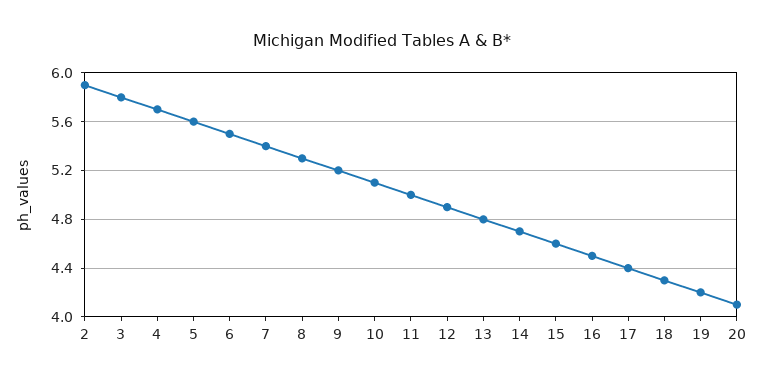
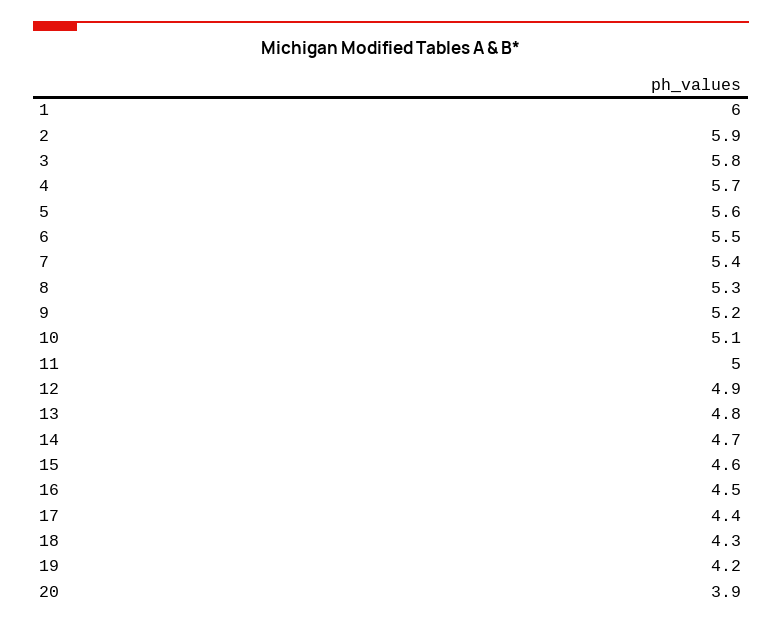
  {
    "2": 5.9,
    "3": 5.8,
    "4": 5.7,
    "5": 5.6,
    "6": 5.5,
    "7": 5.4,
    "8": 5.3,
    "9": 5.2,
    "10": 5.1,
    "11": 5,
    "12": 4.9,
    "13": 4.8,
    "14": 4.7,
    "15": 4.6,
    "16": 4.5,
    "17": 4.4,
    "18": 4.3,
    "19": 4.2,
-   "20": 4.1
+   "20": 3.9,
+   "1": 6
  }

